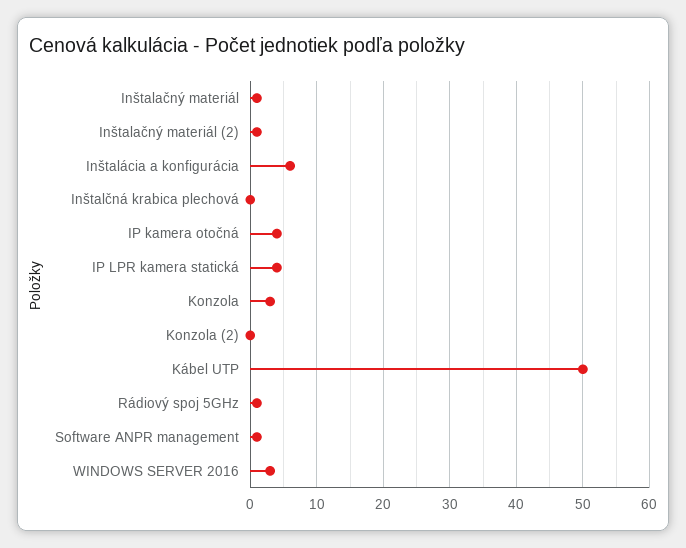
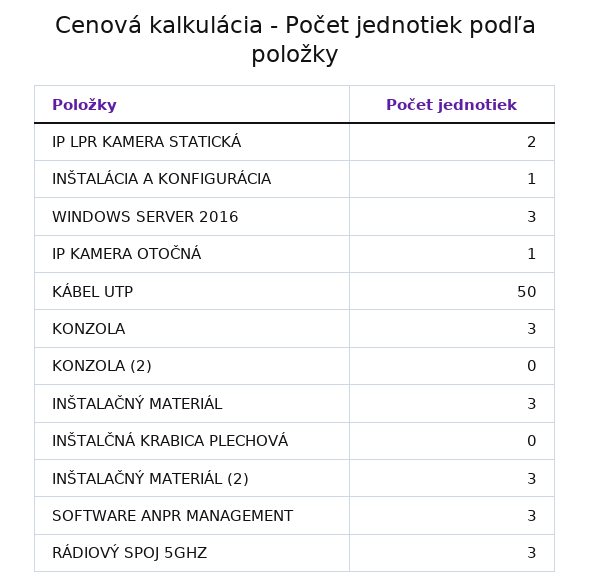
  {
-   "Inštalačný materiál": 1,
+   "Inštalačný materiál": 3,
-   "Inštalačný materiál (2)": 1,
+   "Inštalačný materiál (2)": 3,
-   "Inštalácia a konfigurácia": 6,
+   "Inštalácia a konfigurácia": 1,
    "Inštalčná krabica plechová": 0,
-   "IP kamera otočná": 4,
+   "IP kamera otočná": 1,
-   "IP LPR kamera statická": 4,
+   "IP LPR kamera statická": 2,
    "Konzola": 3,
    "Konzola (2)": 0,
    "Kábel UTP": 50,
-   "Rádiový spoj 5GHz": 1,
+   "Rádiový spoj 5GHz": 3,
-   "Software ANPR management": 1,
+   "Software ANPR management": 3,
    "WINDOWS SERVER 2016": 3
  }

